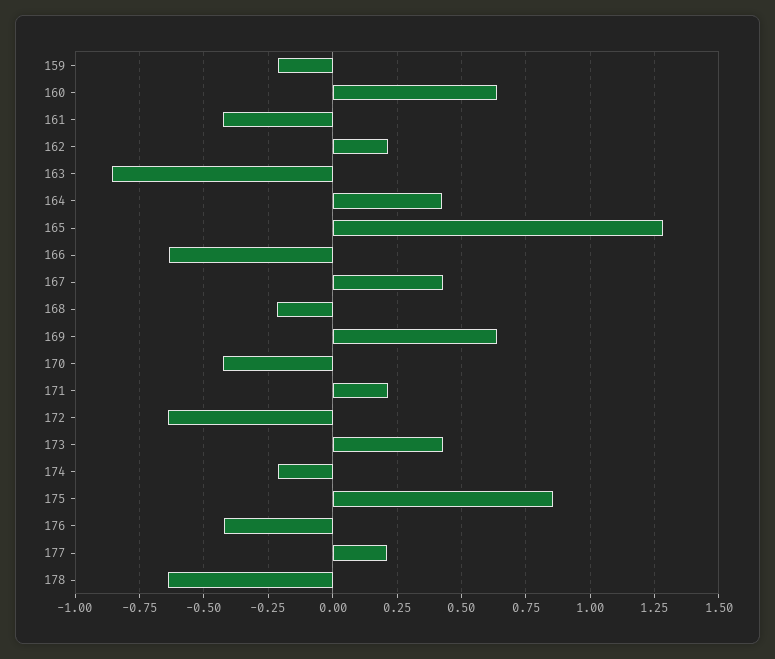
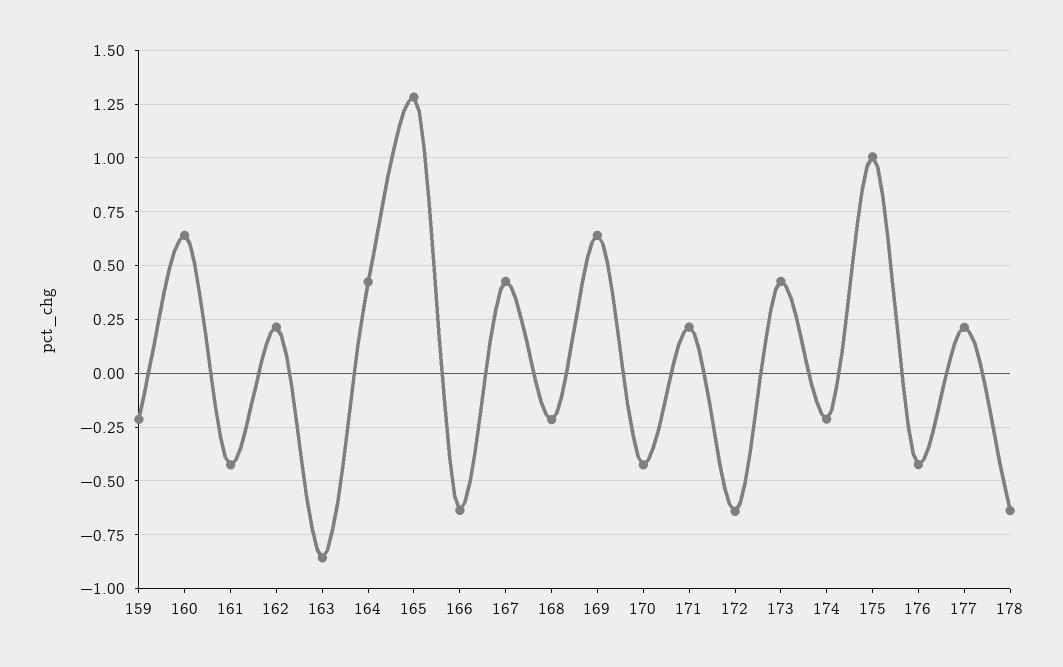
  {
    "159": -0.225,
    "160": 0.65,
    "161": -0.425,
    "162": 0.225,
    "163": -0.85,
    "164": 0.425,
    "165": 1.275,
    "166": -0.625,
    "167": 0.425,
    "168": -0.225,
    "169": 0.65,
    "170": -0.425,
    "171": 0.225,
    "172": -0.65,
    "173": 0.425,
    "174": -0.225,
-   "175": 0.85,
+   "175": 1,
    "176": -0.425,
    "177": 0.225,
    "178": -0.65
  }

